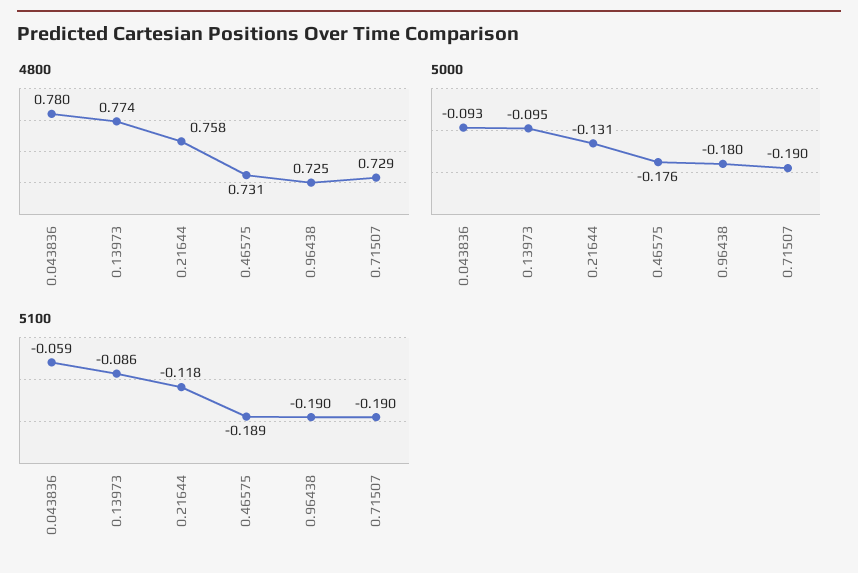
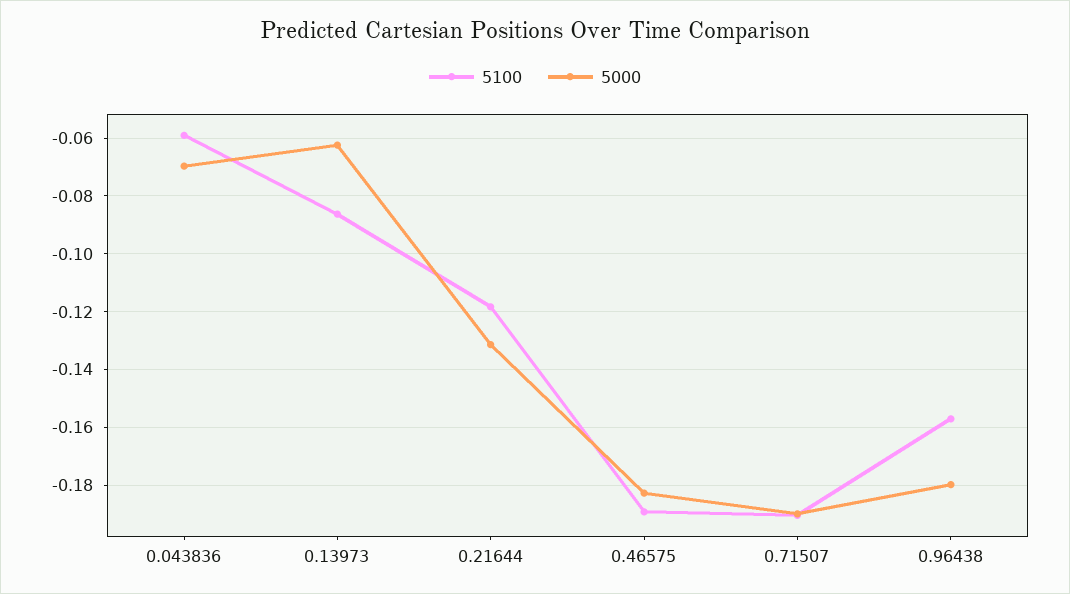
  {
-   "4800": {
-     "0.043836": 0.78,
-     "0.13973": 0.774,
-     "0.21644": 0.758,
-     "0.46575": 0.731,
-     "0.96438": 0.725,
-     "0.71507": 0.729
-   },
    "5000": {
-     "0.043836": -0.093,
+     "0.043836": -0.07,
-     "0.13973": -0.095,
+     "0.13973": -0.0625,
      "0.21644": -0.131,
-     "0.46575": -0.176,
+     "0.46575": -0.1825,
      "0.96438": -0.18,
      "0.71507": -0.19
    },
    "5100": {
      "0.043836": -0.059,
      "0.13973": -0.086,
      "0.21644": -0.118,
      "0.46575": -0.189,
-     "0.96438": -0.19,
+     "0.96438": -0.1575,
      "0.71507": -0.19
    }
  }

